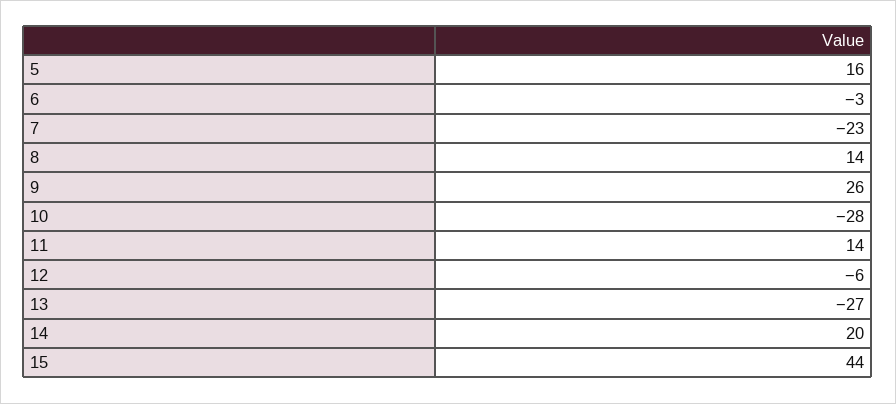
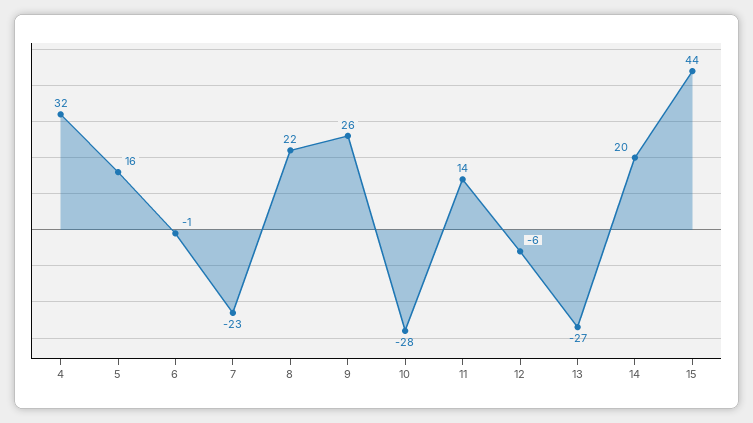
  {
    "5": 16,
-   "6": -3,
+   "6": -1,
    "7": -23,
-   "8": 14,
+   "8": 22,
    "9": 26,
    "10": -28,
    "11": 14,
    "12": -6,
    "13": -27,
    "14": 20,
-   "15": 44
+   "15": 44,
+   "4": 32
  }

